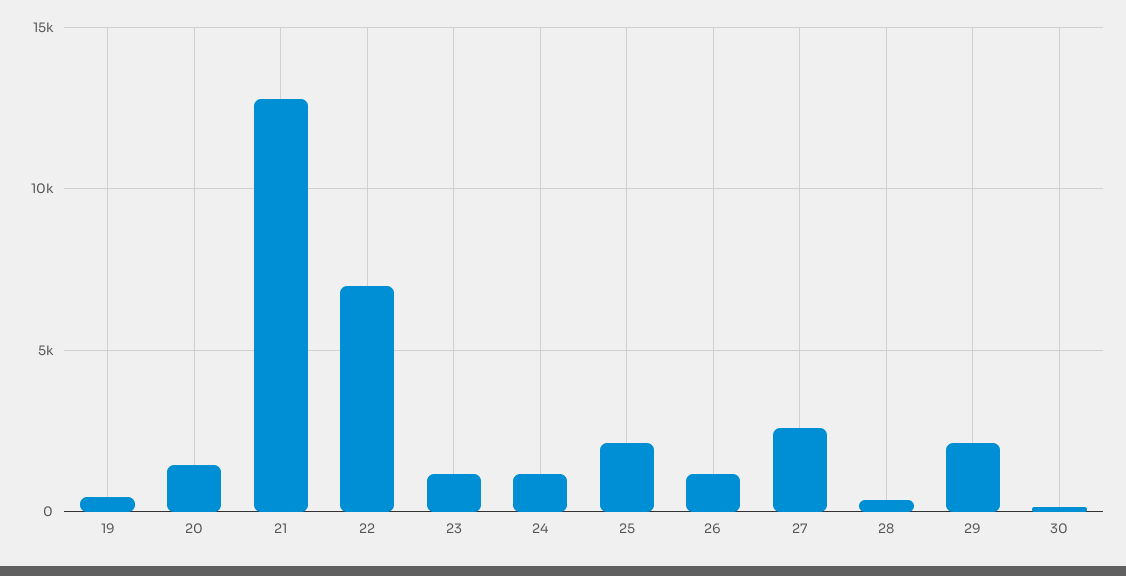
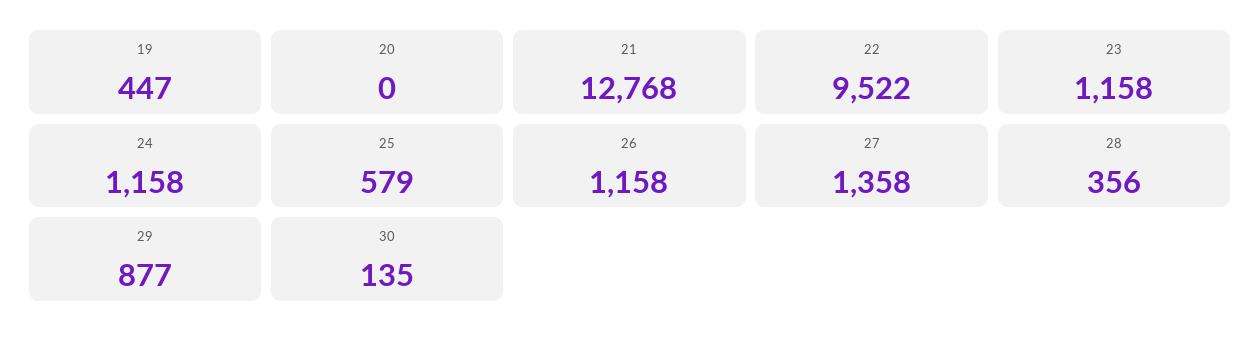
  {
    "19": 447,
-   "20": 1500,
+   "20": 0,
    "21": 12768,
-   "22": 7000,
+   "22": 9522,
    "23": 1158,
    "24": 1158,
-   "25": 2000,
+   "25": 579,
    "26": 1158,
-   "27": 2500,
+   "27": 1358,
    "28": 356,
-   "29": 2000,
+   "29": 877,
    "30": 135
  }

